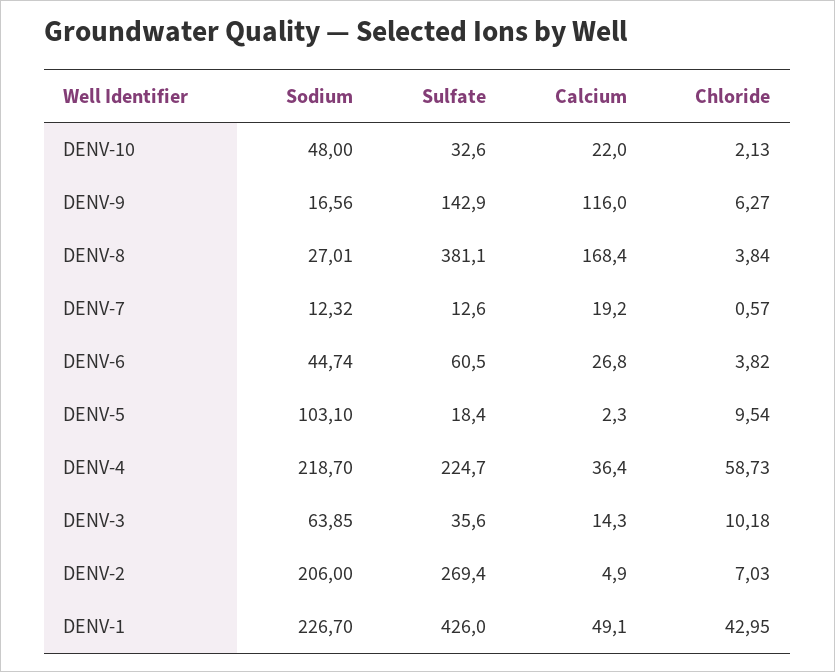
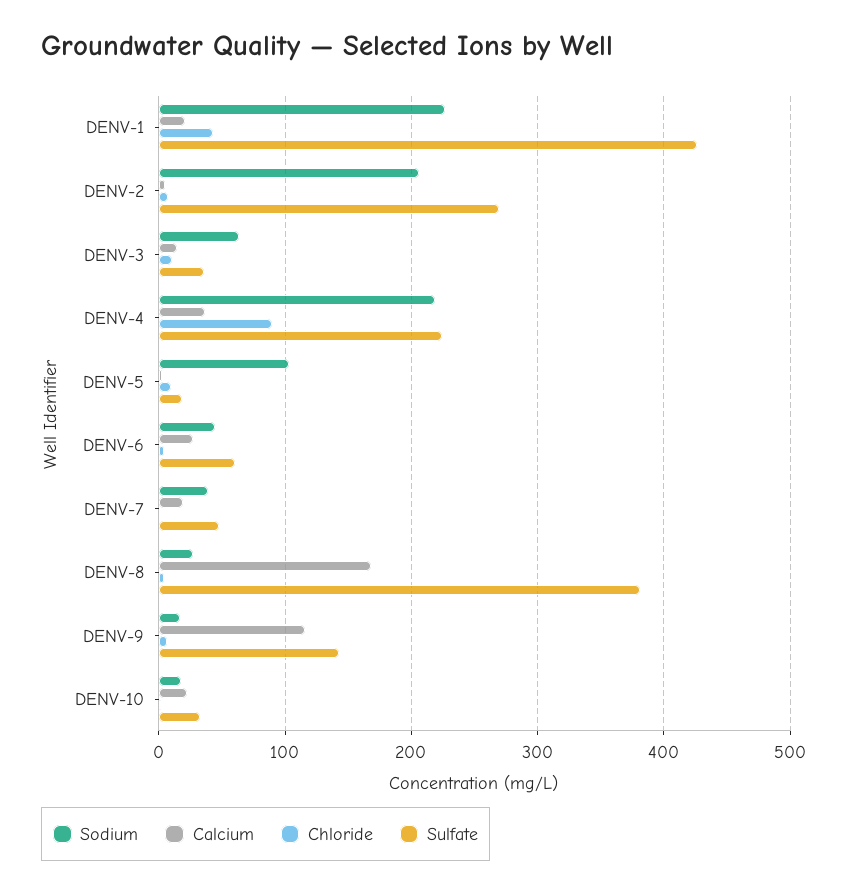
  {
    "Sodium": {
-     "DENV-10": 48,
+     "DENV-10": 20,
      "DENV-9": 16.56,
      "DENV-8": 27.01,
-     "DENV-7": 12.32,
+     "DENV-7": 40,
      "DENV-6": 44.74,
      "DENV-5": 103.1,
      "DENV-4": 218.7,
      "DENV-3": 63.85,
      "DENV-2": 206,
      "DENV-1": 226.7
    },
    "Sulfate": {
      "DENV-10": 32.6,
      "DENV-9": 142.9,
      "DENV-8": 381.1,
-     "DENV-7": 12.6,
+     "DENV-7": 50,
      "DENV-6": 60.5,
      "DENV-5": 18.4,
      "DENV-4": 224.7,
      "DENV-3": 35.6,
      "DENV-2": 269.4,
      "DENV-1": 426
    },
    "Calcium": {
      "DENV-10": 22,
      "DENV-9": 116,
      "DENV-8": 168.4,
      "DENV-7": 19.2,
      "DENV-6": 26.8,
      "DENV-5": 2.3,
      "DENV-4": 36.4,
      "DENV-3": 14.3,
      "DENV-2": 4.9,
-     "DENV-1": 49.1
+     "DENV-1": 20
    },
    "Chloride": {
      "DENV-10": 2.13,
      "DENV-9": 6.27,
      "DENV-8": 3.84,
      "DENV-7": 0.57,
      "DENV-6": 3.82,
      "DENV-5": 9.54,
-     "DENV-4": 58.73,
+     "DENV-4": 90,
      "DENV-3": 10.18,
      "DENV-2": 7.03,
      "DENV-1": 42.95
    }
  }

